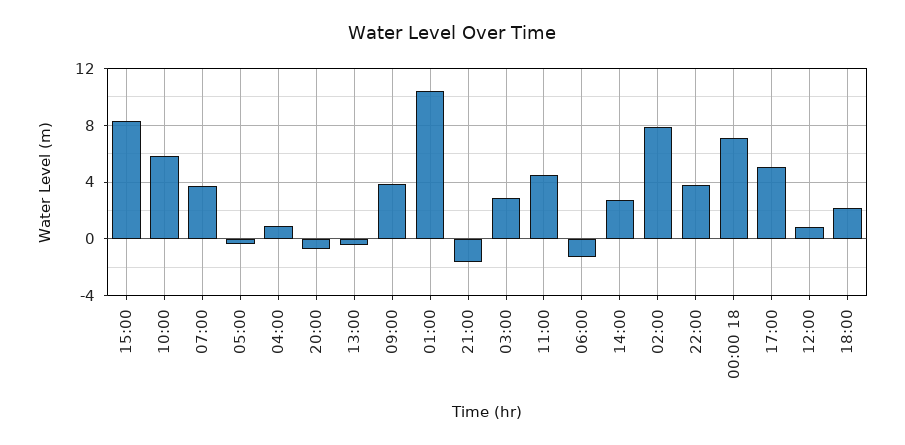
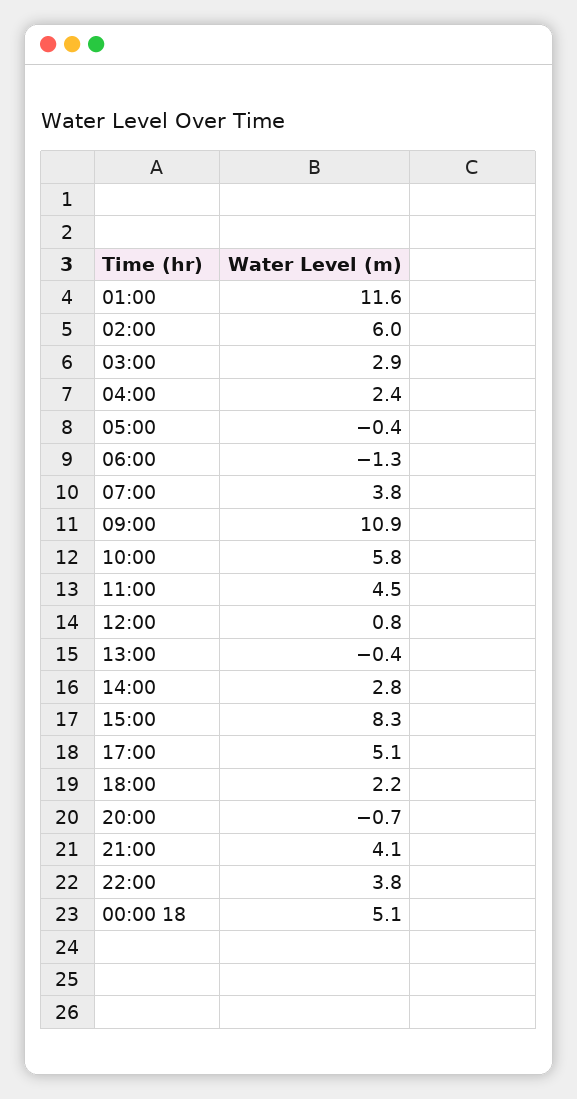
  {
    "15:00": 8.3,
    "10:00": 5.8,
    "07:00": 3.8,
    "05:00": -0.4,
-   "04:00": 1,
+   "04:00": 2.4,
    "20:00": -0.7,
    "13:00": -0.4,
-   "09:00": 4,
+   "09:00": 10.9,
-   "01:00": 10.5,
+   "01:00": 11.6,
-   "21:00": -1.5,
+   "21:00": 4.1,
    "03:00": 2.9,
    "11:00": 4.5,
    "06:00": -1.3,
    "14:00": 2.8,
-   "02:00": 8,
+   "02:00": 6,
    "22:00": 3.8,
-   "00:00 18": 7,
+   "00:00 18": 5.1,
    "17:00": 5.1,
    "12:00": 0.8,
    "18:00": 2.2
  }

